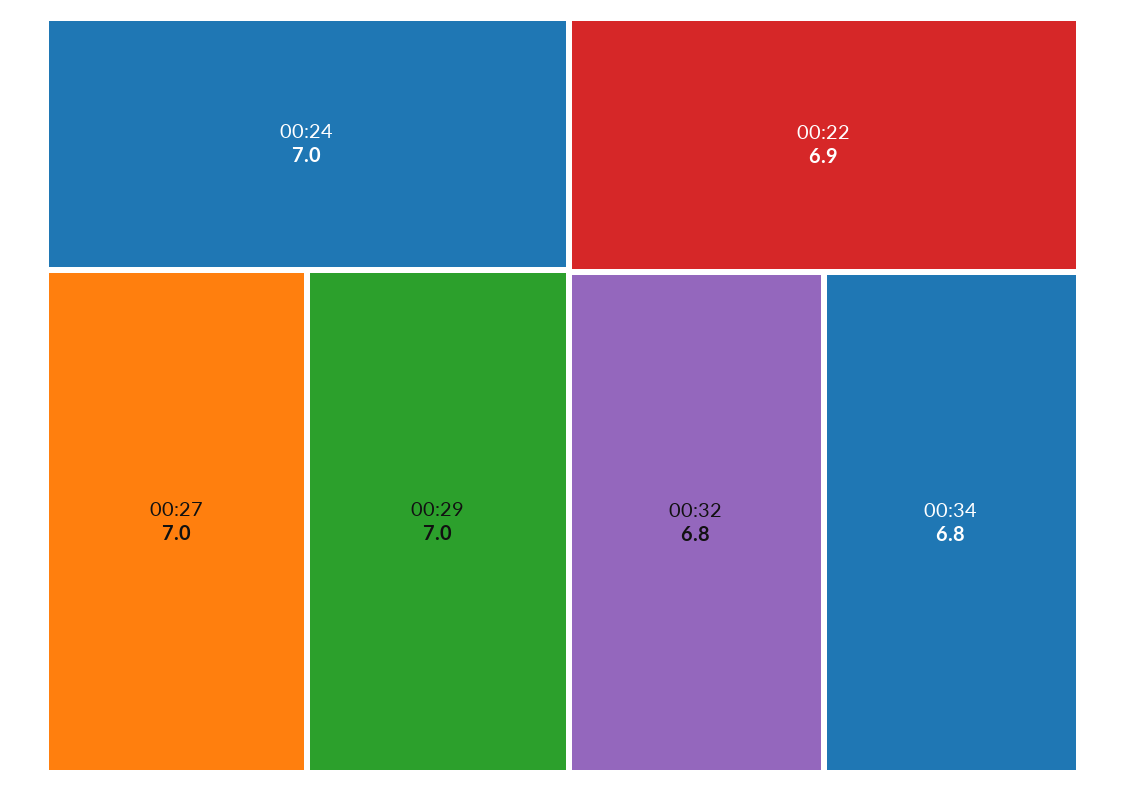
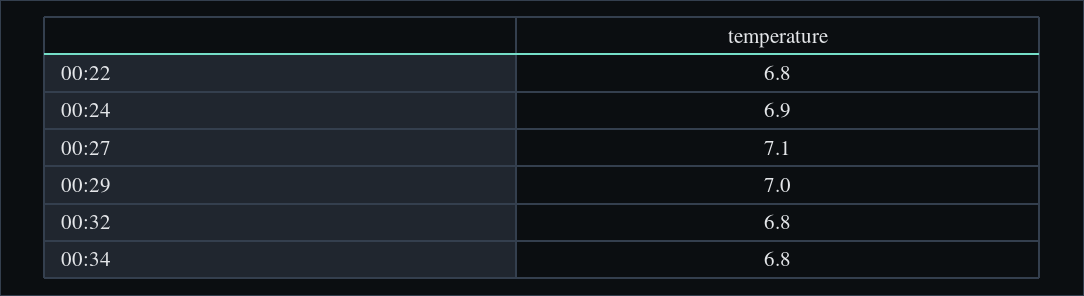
  {
-   "00:24": 7,
+   "00:24": 6.9,
-   "00:27": 7,
+   "00:27": 7.1,
    "00:29": 7,
-   "00:22": 6.9,
+   "00:22": 6.8,
    "00:32": 6.8,
    "00:34": 6.8
  }

